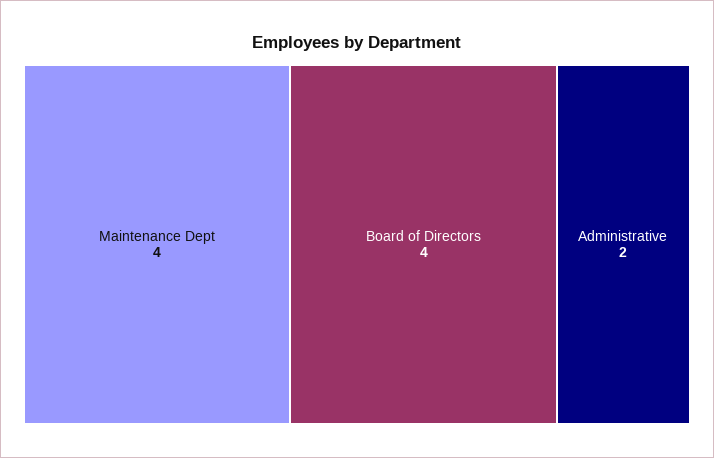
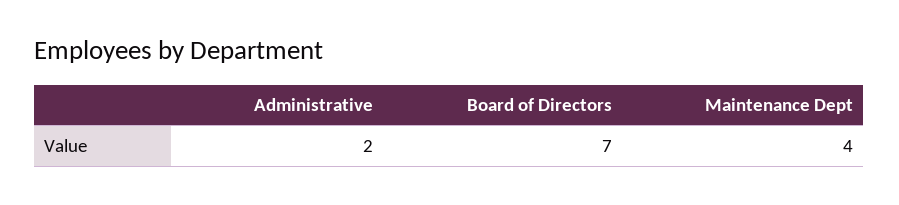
  {
    "Maintenance Dept": 4,
-   "Board of Directors": 4,
+   "Board of Directors": 7,
    "Administrative": 2
  }

